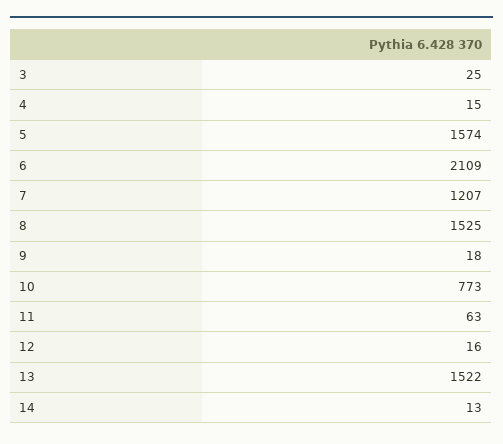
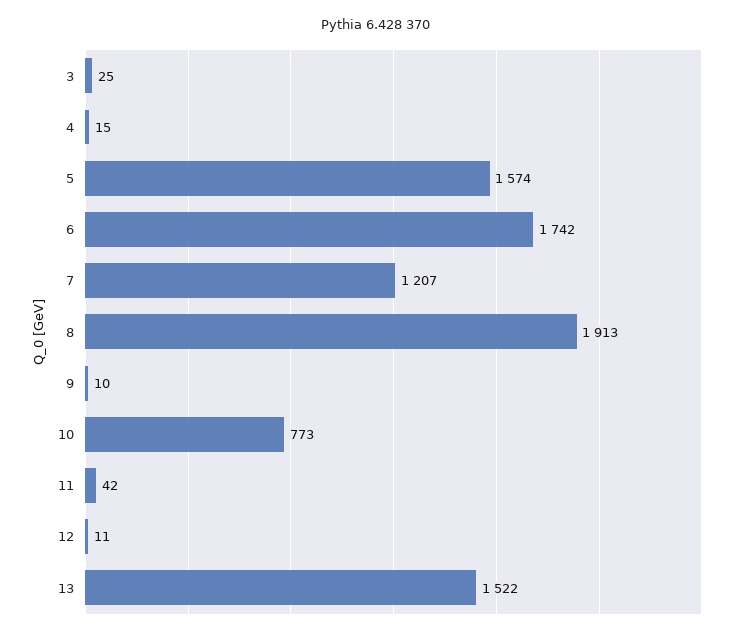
  {
    "3": 25,
    "4": 15,
    "5": 1574,
-   "6": 2109,
+   "6": 1742,
    "7": 1207,
-   "8": 1525,
+   "8": 1913,
-   "9": 18,
+   "9": 10,
    "10": 773,
-   "11": 63,
+   "11": 42,
-   "12": 16,
+   "12": 11,
-   "13": 1522,
+   "13": 1522
-   "14": 13
  }

